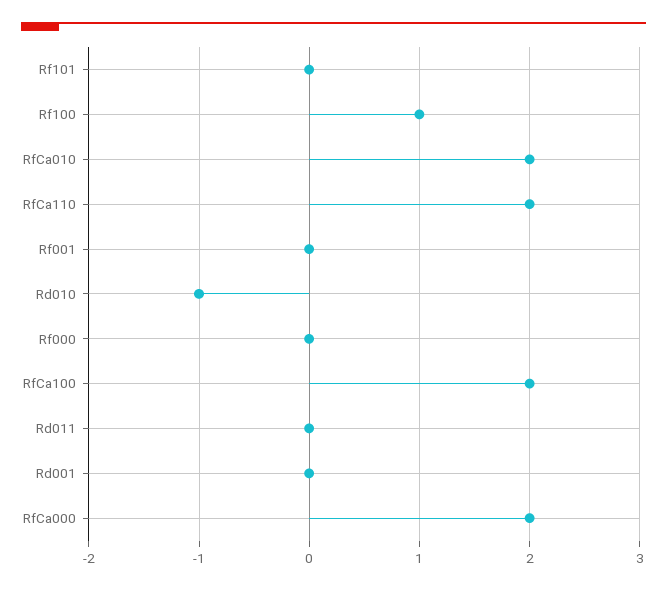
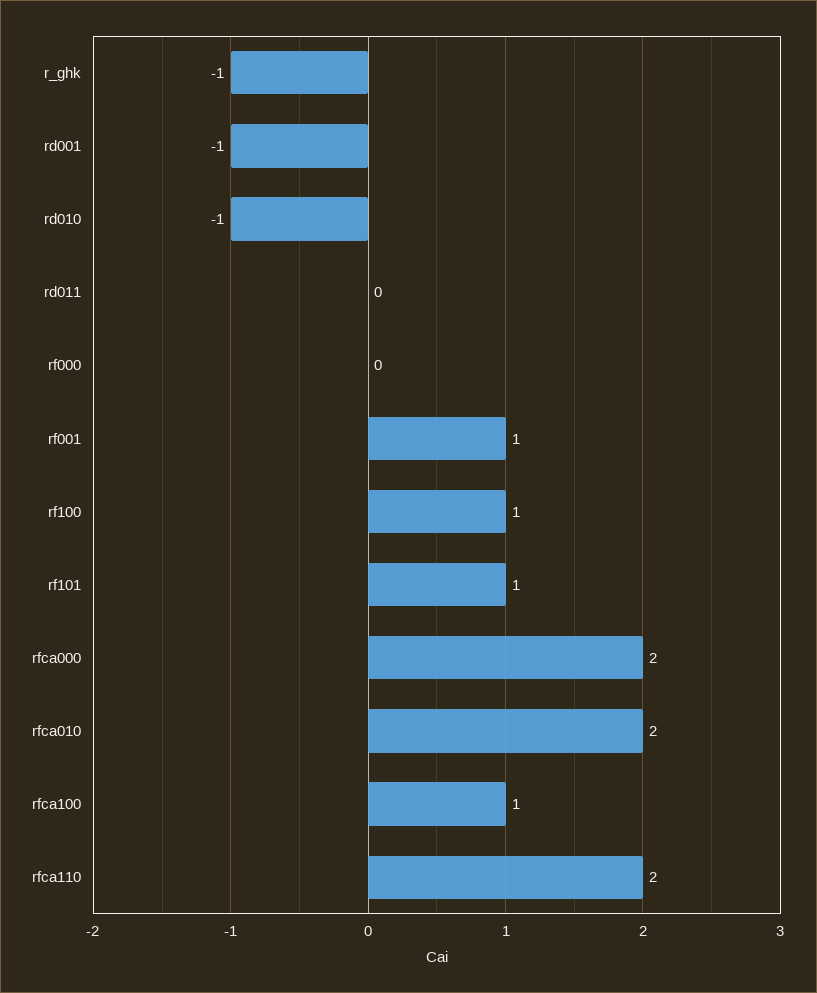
  {
-   "Rf101": 0,
+   "Rf101": 1,
    "Rf100": 1,
    "RfCa010": 2,
    "RfCa110": 2,
-   "Rf001": 0,
+   "Rf001": 1,
    "Rd010": -1,
    "Rf000": 0,
-   "RfCa100": 2,
+   "RfCa100": 1,
    "Rd011": 0,
-   "Rd001": 0,
+   "Rd001": -1,
-   "RfCa000": 2
+   "RfCa000": 2,
+   "r_ghk": -1
  }

